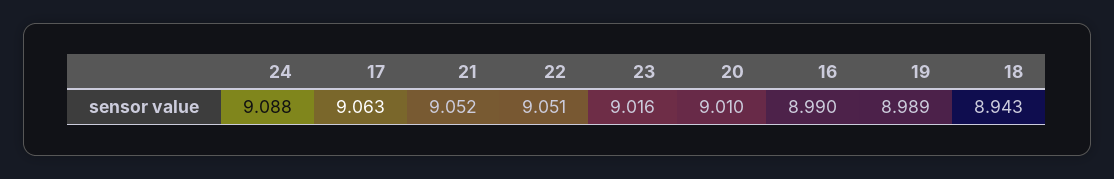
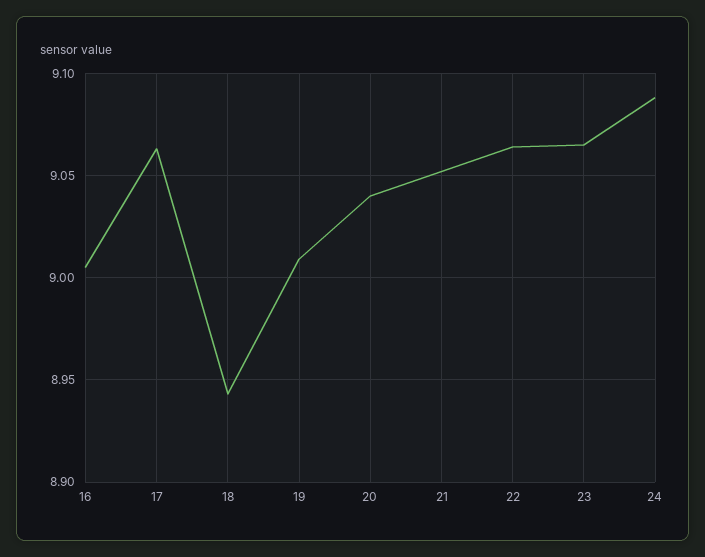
  {
    "24": 9.088,
    "17": 9.063,
    "21": 9.052,
-   "22": 9.051,
+   "22": 9.065,
-   "23": 9.016,
+   "23": 9.065,
-   "20": 9.01,
+   "20": 9.04,
-   "16": 8.99,
+   "16": 9.005,
-   "19": 8.989,
+   "19": 9.01,
    "18": 8.943
  }

